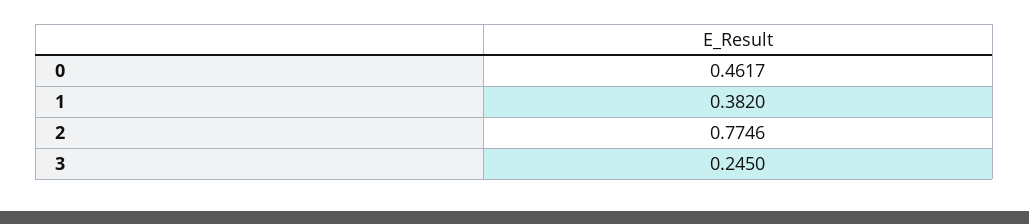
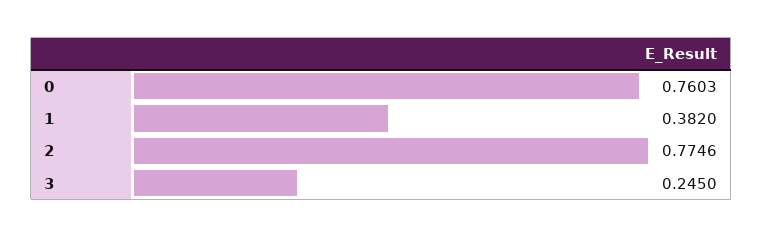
  {
-   "0": 0.4617,
+   "0": 0.7603,
    "1": 0.382,
    "2": 0.7746,
    "3": 0.245
  }

